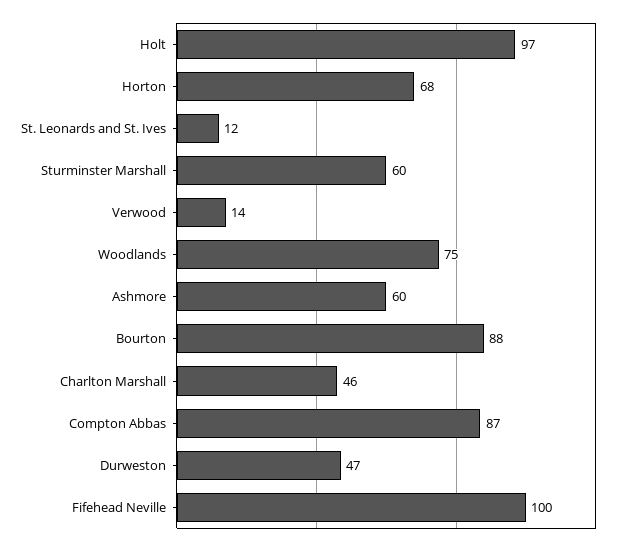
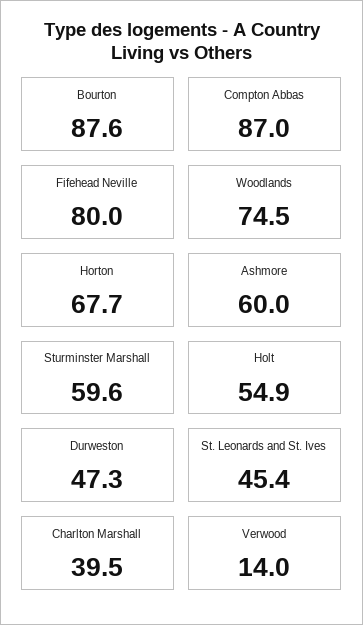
  {
-   "Holt": 97,
+   "Holt": 54.9,
    "Horton": 67.7,
-   "St. Leonards and St. Ives": 12,
+   "St. Leonards and St. Ives": 45.4,
    "Sturminster Marshall": 59.6,
    "Verwood": 14,
    "Woodlands": 74.5,
    "Ashmore": 60,
    "Bourton": 87.6,
-   "Charlton Marshall": 46,
+   "Charlton Marshall": 39.5,
    "Compton Abbas": 87,
    "Durweston": 47.3,
-   "Fifehead Neville": 100
+   "Fifehead Neville": 80
  }

